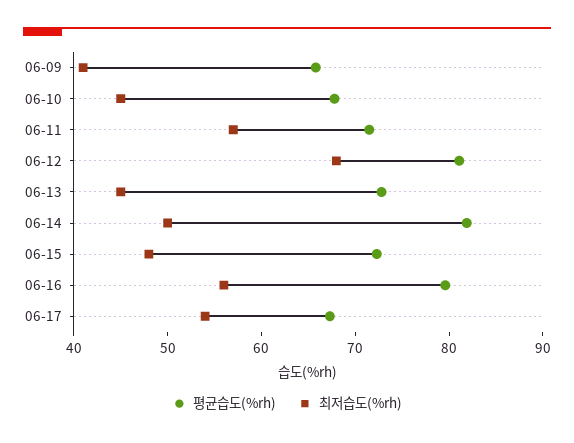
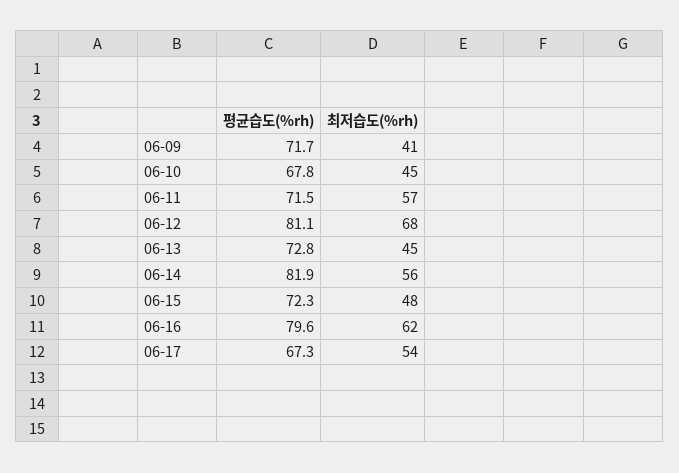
  {
    "평균습도(%rh)": {
-     "06-09": 66,
+     "06-09": 71.7,
      "06-10": 67.8,
      "06-11": 71.5,
      "06-12": 81.1,
      "06-13": 72.8,
      "06-14": 81.9,
      "06-15": 72.3,
      "06-16": 79.6,
      "06-17": 67.3
    },
    "최저습도(%rh)": {
      "06-09": 41,
      "06-10": 45,
      "06-11": 57,
      "06-12": 68,
      "06-13": 45,
-     "06-14": 50,
+     "06-14": 56,
      "06-15": 48,
-     "06-16": 56,
+     "06-16": 62,
      "06-17": 54
    }
  }

